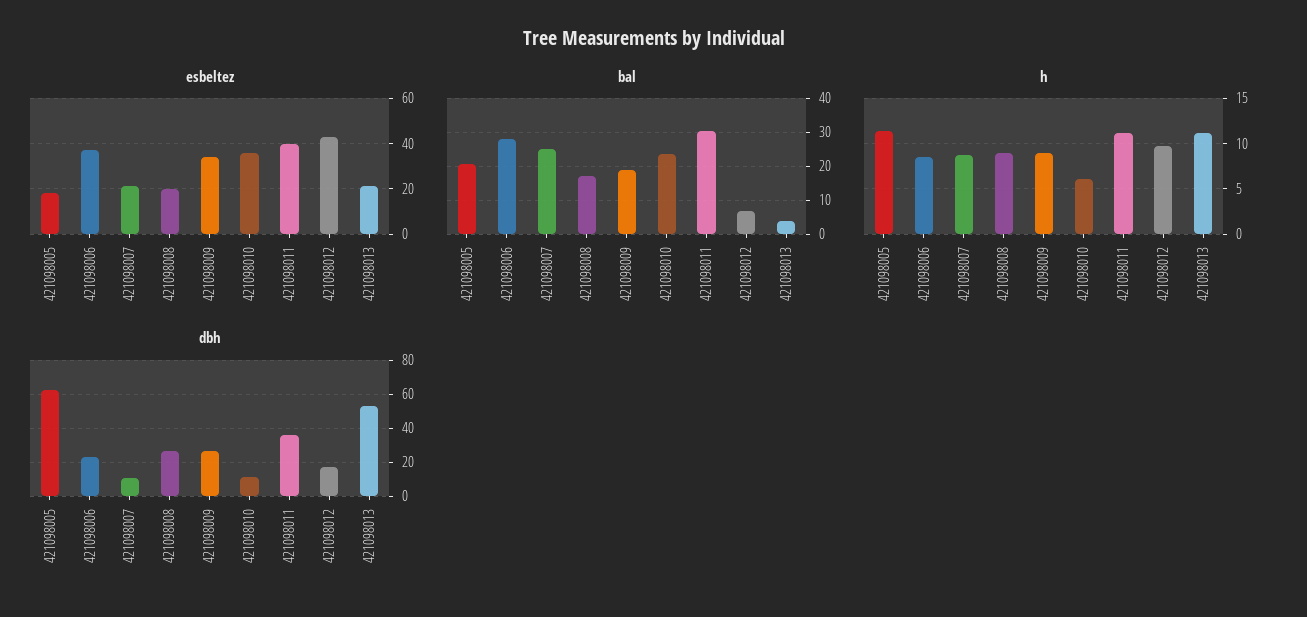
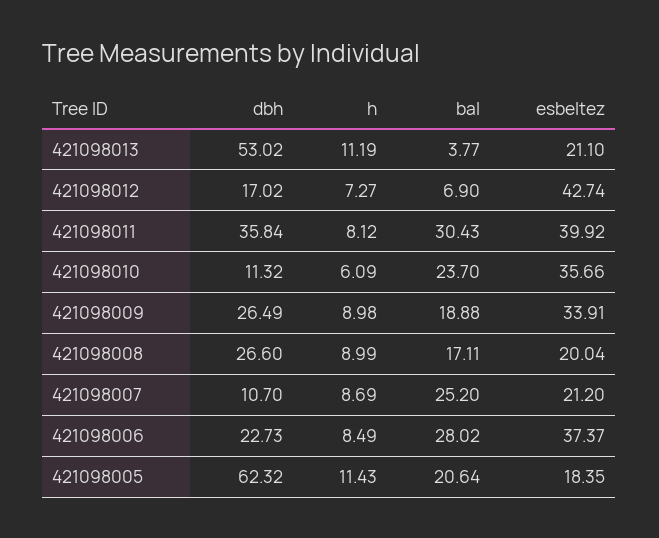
  {
    "esbeltez": {
      "421098005": 18.35,
      "421098006": 37.37,
      "421098007": 21.2,
      "421098008": 20.04,
      "421098009": 33.91,
      "421098010": 35.66,
      "421098011": 39.92,
      "421098012": 42.74,
      "421098013": 21.1
    },
    "bal": {
      "421098005": 20.64,
      "421098006": 28.02,
      "421098007": 25.2,
      "421098008": 17.11,
      "421098009": 18.88,
      "421098010": 23.7,
      "421098011": 30.43,
      "421098012": 6.9,
      "421098013": 3.77
    },
    "h": {
      "421098005": 11.43,
      "421098006": 8.49,
      "421098007": 8.69,
      "421098008": 8.99,
      "421098009": 8.98,
      "421098010": 6.09,
-     "421098011": 11,
+     "421098011": 8.12,
-     "421098012": 10,
+     "421098012": 7.27,
      "421098013": 11.19
    },
    "dbh": {
      "421098005": 62.32,
      "421098006": 22.73,
      "421098007": 10.7,
      "421098008": 26.6,
      "421098009": 26.49,
      "421098010": 11.32,
      "421098011": 35.84,
      "421098012": 17.02,
      "421098013": 53.02
    }
  }

